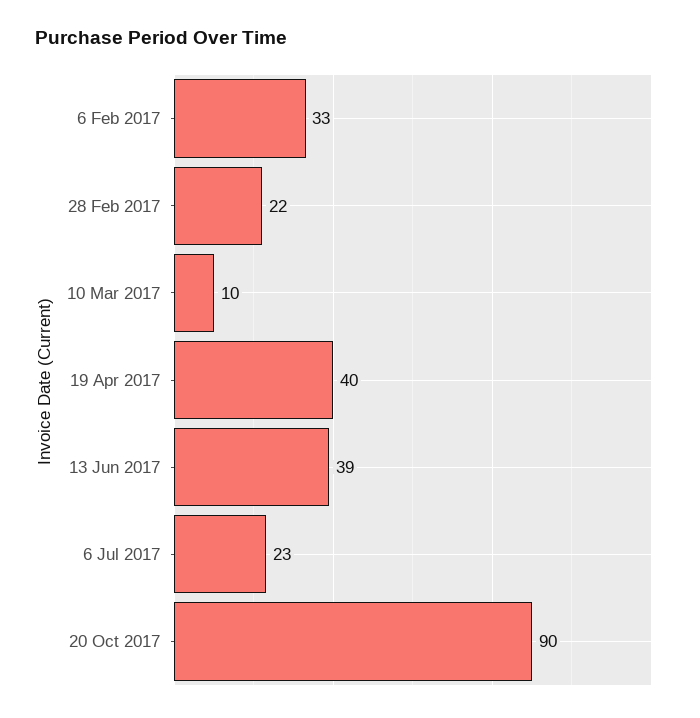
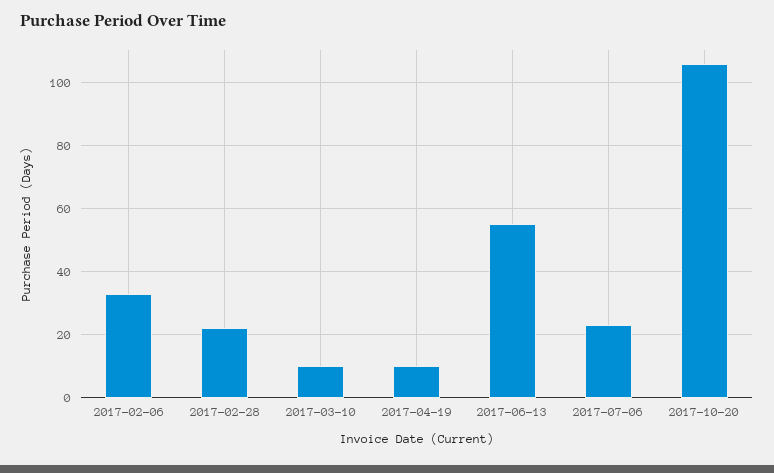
  {
    "6 Feb 2017": 33,
    "28 Feb 2017": 22,
    "10 Mar 2017": 10,
-   "19 Apr 2017": 40,
+   "19 Apr 2017": 10,
-   "13 Jun 2017": 39,
+   "13 Jun 2017": 55,
    "6 Jul 2017": 23,
-   "20 Oct 2017": 90
+   "20 Oct 2017": 105
  }

